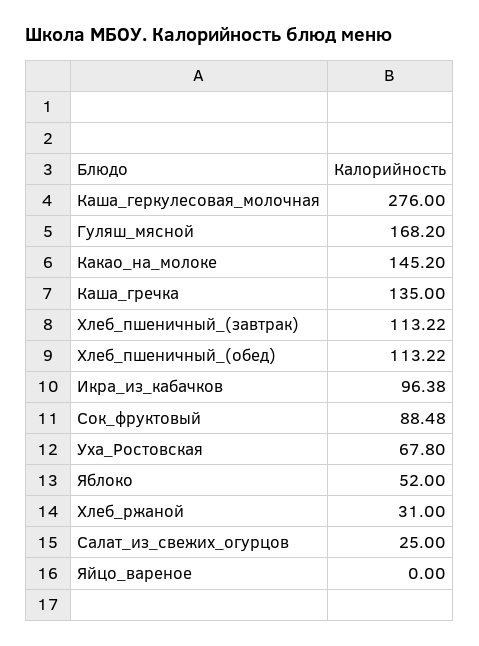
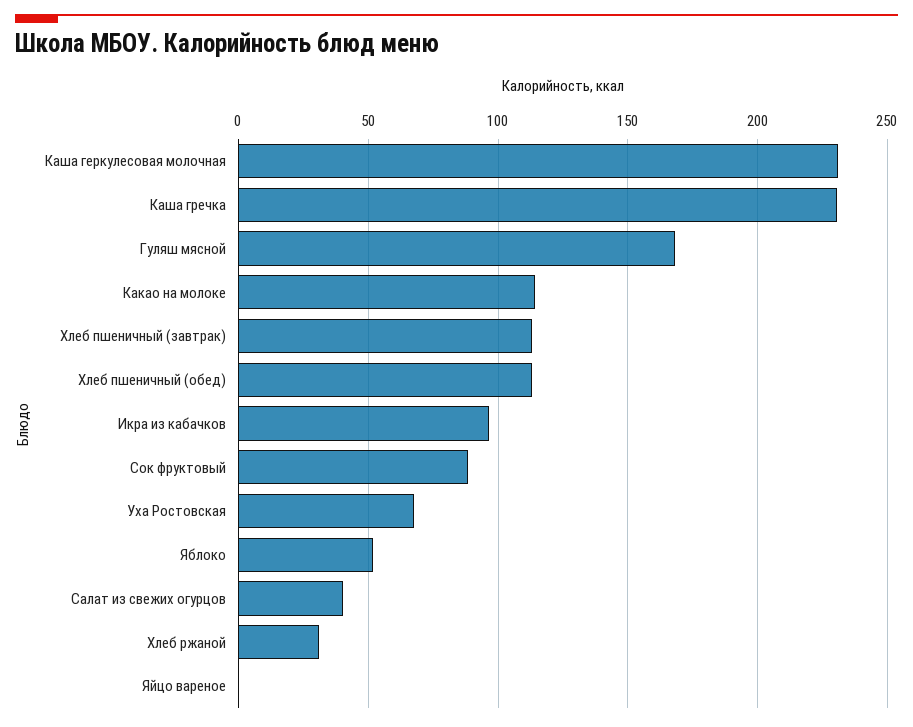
  {
-   "Каша_геркулесовая_молочная": 276,
+   "Каша_геркулесовая_молочная": 230,
    "Гуляш_мясной": 168.2,
-   "Какао_на_молоке": 145.2,
+   "Какао_на_молоке": 115,
-   "Каша_гречка": 135,
+   "Каша_гречка": 230,
    "Хлеб_пшеничный_(завтрак)": 113.22,
    "Хлеб_пшеничный_(обед)": 113.22,
    "Икра_из_кабачков": 96.38,
    "Сок_фруктовый": 88.48,
    "Уха_Ростовская": 67.8,
    "Яблоко": 52,
    "Хлеб_ржаной": 31,
-   "Салат_из_свежих_огурцов": 25,
+   "Салат_из_свежих_огурцов": 40,
    "Яйцо_вареное": 0
  }

